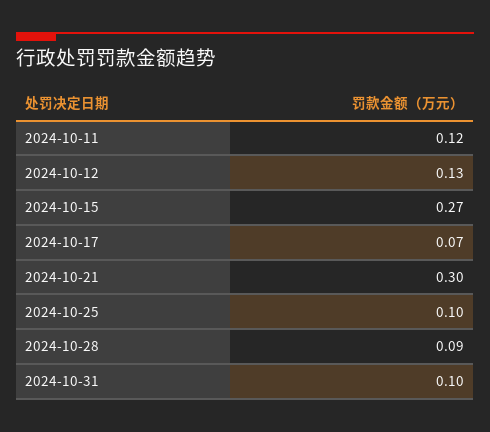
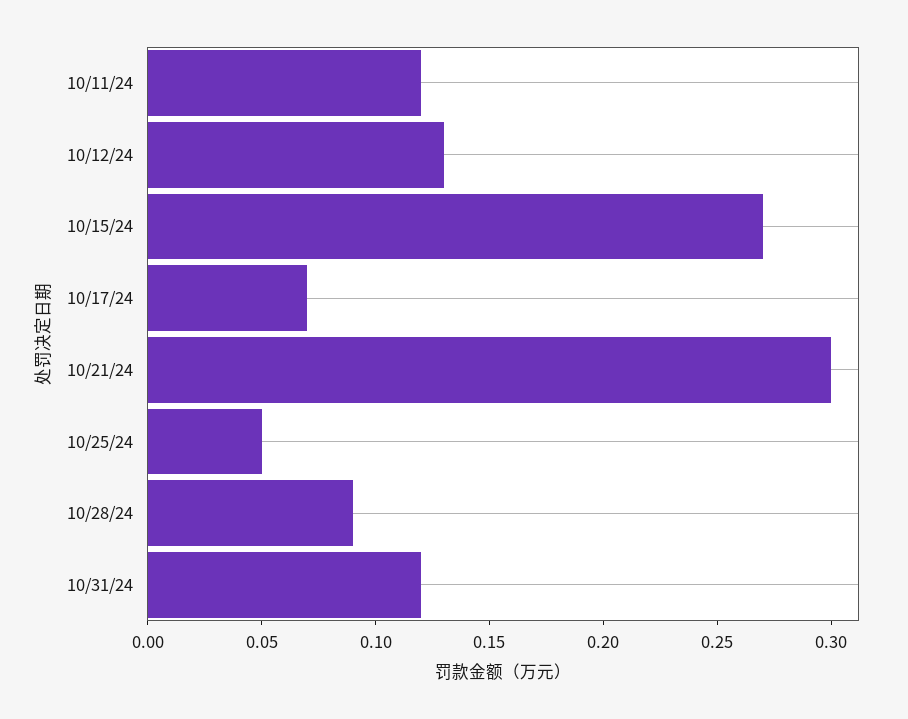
  {
    "2024-10-11": 0.12,
    "2024-10-12": 0.13,
    "2024-10-15": 0.27,
    "2024-10-17": 0.07,
    "2024-10-21": 0.3,
-   "2024-10-25": 0.1,
+   "2024-10-25": 0.05,
    "2024-10-28": 0.09,
-   "2024-10-31": 0.1
+   "2024-10-31": 0.12
  }

